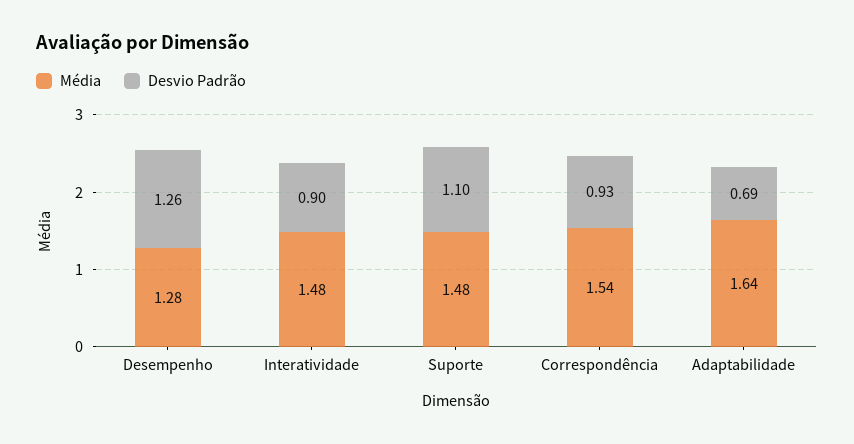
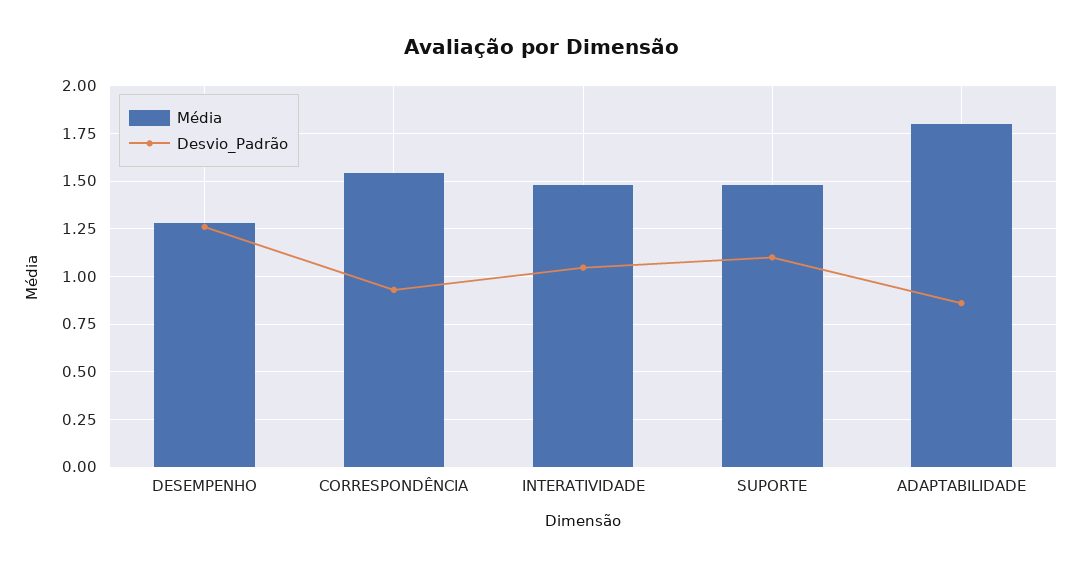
  {
    "Média": {
      "Desempenho": 1.28,
      "Interatividade": 1.48,
      "Suporte": 1.48,
      "Correspondência": 1.54,
-     "Adaptabilidade": 1.64
+     "Adaptabilidade": 1.8
    },
    "Desvio Padrão": {
      "Desempenho": 1.26,
-     "Interatividade": 0.9,
+     "Interatividade": 1.05,
      "Suporte": 1.1,
      "Correspondência": 0.93,
-     "Adaptabilidade": 0.69
+     "Adaptabilidade": 0.85
    }
  }

